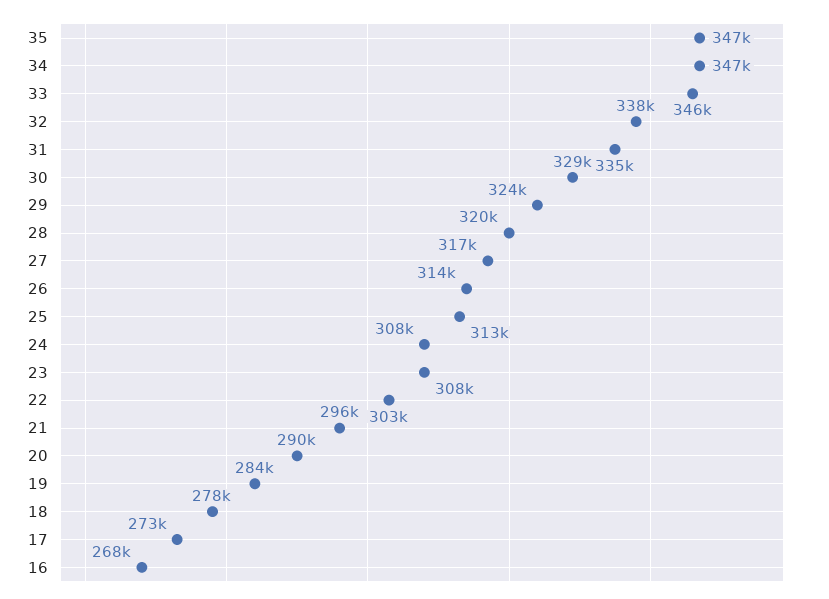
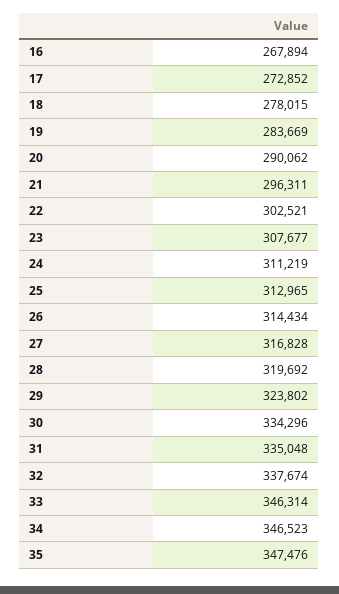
  {
    "35": 347476,
    "34": 346523,
    "33": 346314,
    "32": 337674,
    "31": 335048,
-   "30": 329000,
+   "30": 334296,
    "29": 323802,
    "28": 319692,
    "27": 316828,
    "26": 314434,
    "25": 312965,
-   "24": 308000,
+   "24": 311219,
    "23": 307677,
    "22": 302521,
    "21": 296311,
    "20": 290062,
    "19": 283669,
    "18": 278015,
    "17": 272852,
    "16": 267894
  }

